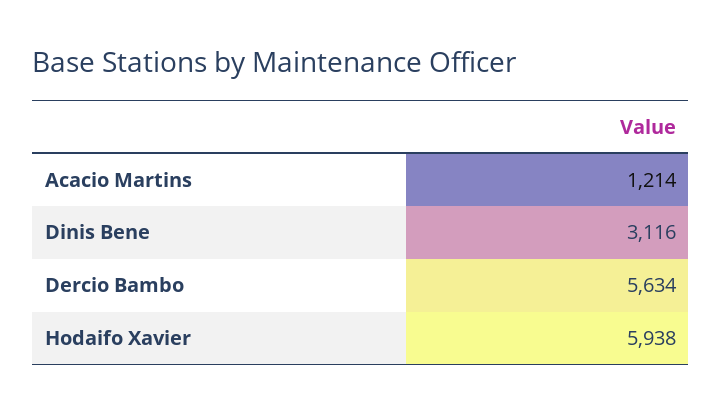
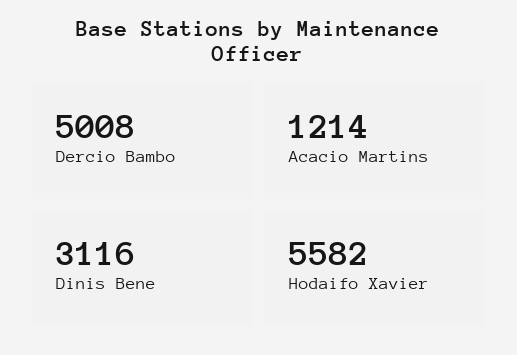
  {
    "Acacio Martins": 1214,
    "Dinis Bene": 3116,
-   "Dercio Bambo": 5634,
+   "Dercio Bambo": 5008,
-   "Hodaifo Xavier": 5938
+   "Hodaifo Xavier": 5582
  }

